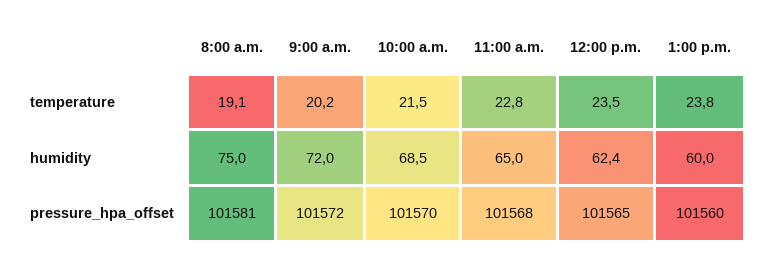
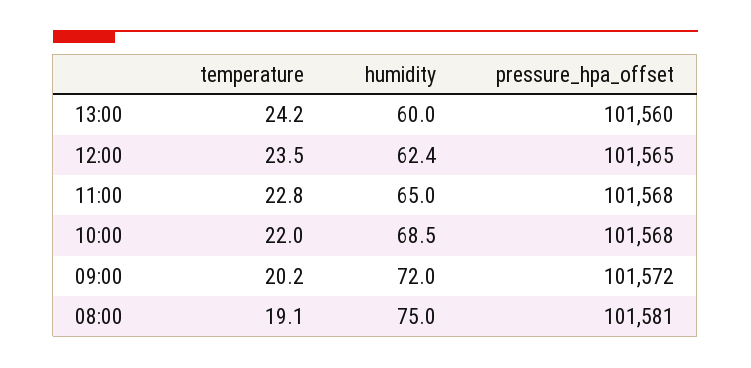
  {
    "8:00 a.m.": {
      "temperature": 19.1,
      "humidity": 75,
      "pressure_hpa_offset": 101581
    },
    "9:00 a.m.": {
      "temperature": 20.2,
      "humidity": 72,
      "pressure_hpa_offset": 101572
    },
    "10:00 a.m.": {
-     "temperature": 21.5,
+     "temperature": 22,
      "humidity": 68.5,
-     "pressure_hpa_offset": 101570
+     "pressure_hpa_offset": 101568
    },
    "11:00 a.m.": {
      "temperature": 22.8,
      "humidity": 65,
      "pressure_hpa_offset": 101568
    },
    "12:00 p.m.": {
      "temperature": 23.5,
      "humidity": 62.4,
      "pressure_hpa_offset": 101565
    },
    "1:00 p.m.": {
-     "temperature": 23.8,
+     "temperature": 24.2,
      "humidity": 60,
      "pressure_hpa_offset": 101560
    }
  }

